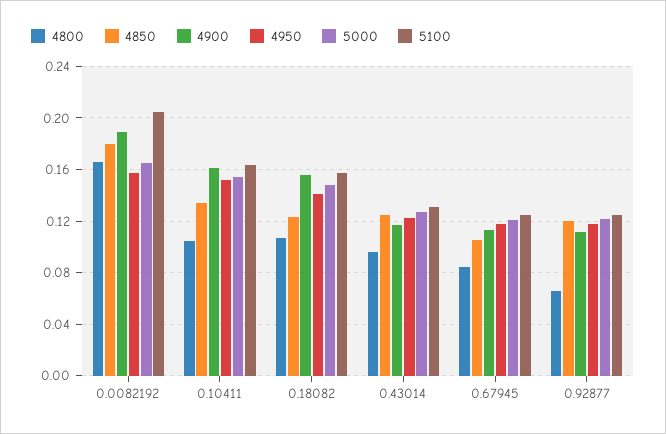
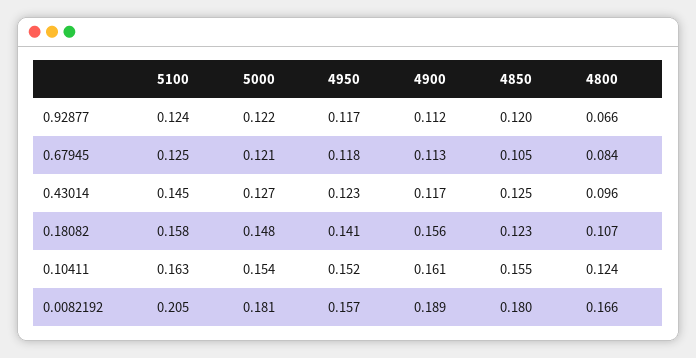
  {
    "4800": {
      "0.0082192": 0.166,
-     "0.10411": 0.105,
+     "0.10411": 0.124,
      "0.18082": 0.107,
      "0.43014": 0.096,
      "0.67945": 0.084,
      "0.92877": 0.066
    },
    "4850": {
      "0.0082192": 0.18,
-     "0.10411": 0.135,
+     "0.10411": 0.155,
      "0.18082": 0.123,
      "0.43014": 0.125,
      "0.67945": 0.105,
      "0.92877": 0.12
    },
    "4900": {
      "0.0082192": 0.189,
      "0.10411": 0.161,
      "0.18082": 0.156,
      "0.43014": 0.117,
      "0.67945": 0.113,
      "0.92877": 0.112
    },
    "4950": {
      "0.0082192": 0.157,
      "0.10411": 0.152,
      "0.18082": 0.141,
      "0.43014": 0.123,
      "0.67945": 0.118,
      "0.92877": 0.117
    },
    "5000": {
-     "0.0082192": 0.165,
+     "0.0082192": 0.181,
      "0.10411": 0.154,
      "0.18082": 0.148,
      "0.43014": 0.127,
      "0.67945": 0.121,
      "0.92877": 0.122
    },
    "5100": {
      "0.0082192": 0.205,
      "0.10411": 0.163,
      "0.18082": 0.158,
-     "0.43014": 0.13,
+     "0.43014": 0.145,
      "0.67945": 0.125,
      "0.92877": 0.124
    }
  }

